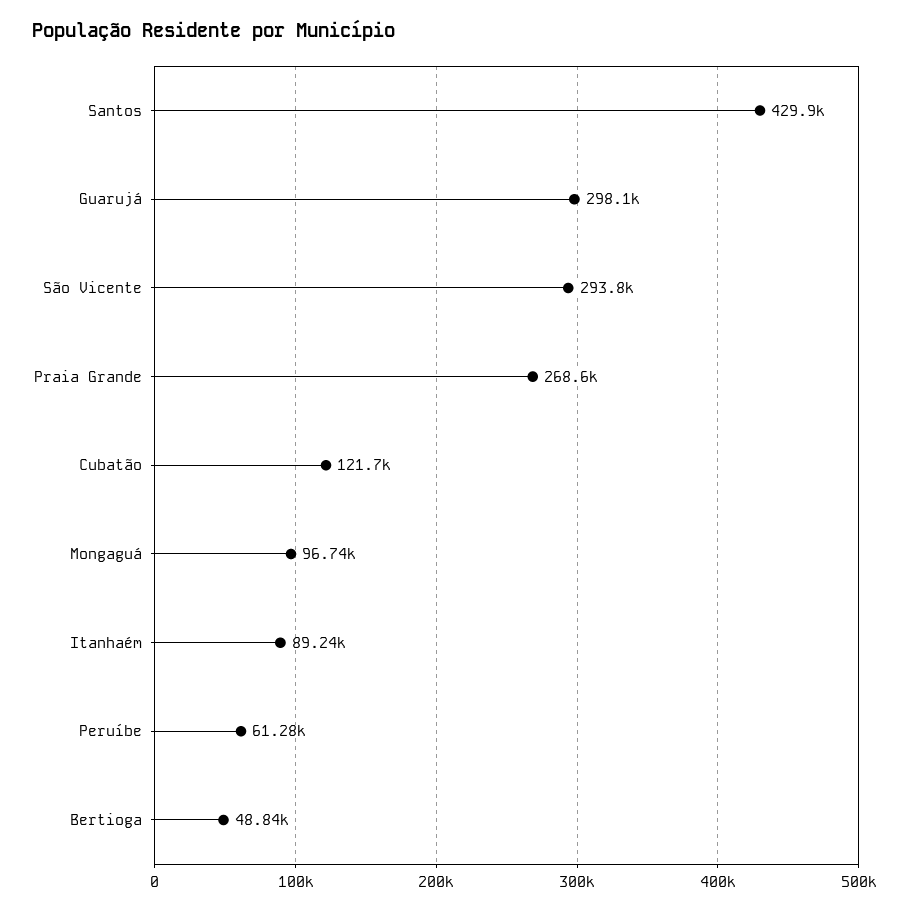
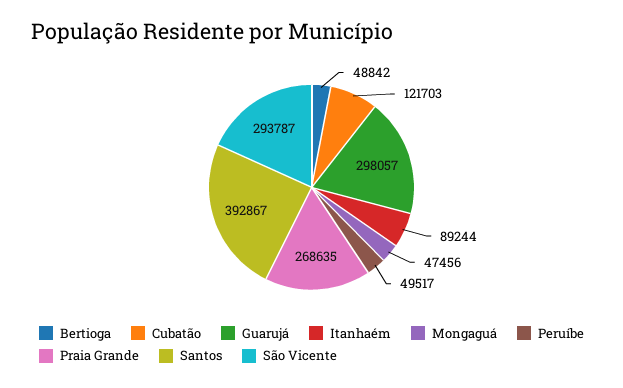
  {
-   "Santos": 429900,
+   "Santos": 392867,
    "Guarujá": 298057,
    "São Vicente": 293787,
    "Praia Grande": 268635,
    "Cubatão": 121703,
-   "Mongaguá": 96740,
+   "Mongaguá": 47456,
    "Itanhaém": 89244,
-   "Peruíbe": 61280,
+   "Peruíbe": 49517,
    "Bertioga": 48842
  }

